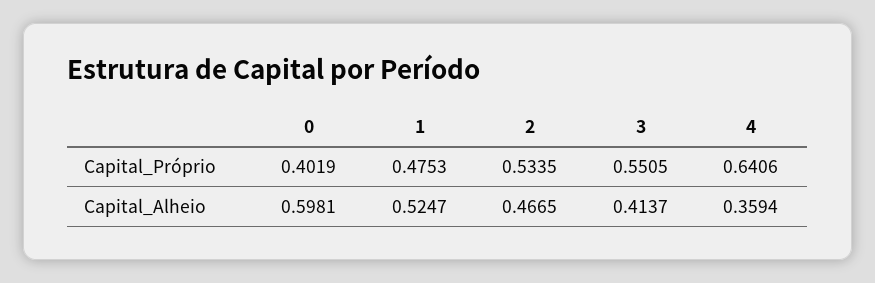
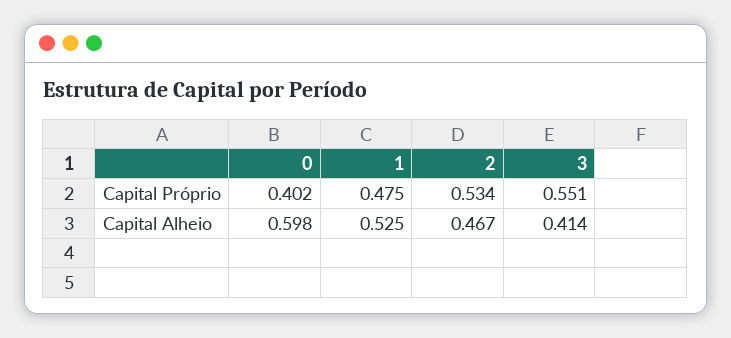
  {
    "0": {
      "Capital_Próprio": 0.4019,
      "Capital_Alheio": 0.5981
    },
    "1": {
      "Capital_Próprio": 0.4753,
      "Capital_Alheio": 0.5247
    },
    "2": {
      "Capital_Próprio": 0.5335,
      "Capital_Alheio": 0.4665
    },
    "3": {
      "Capital_Próprio": 0.5505,
      "Capital_Alheio": 0.4137
-   },
+   }
-   "4": {
-     "Capital_Próprio": 0.6406,
-     "Capital_Alheio": 0.3594
-   }
  }

